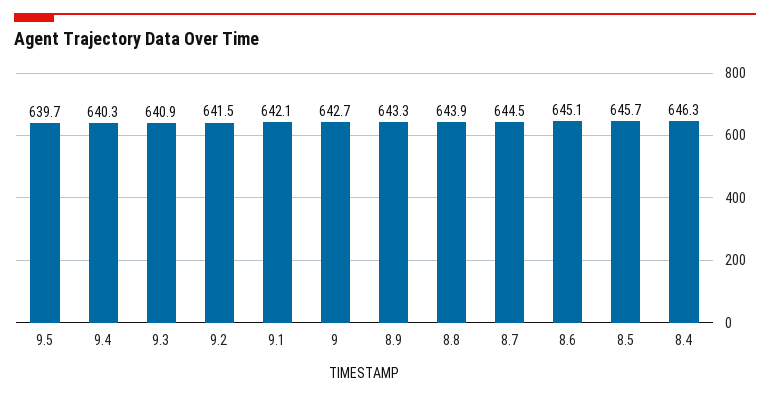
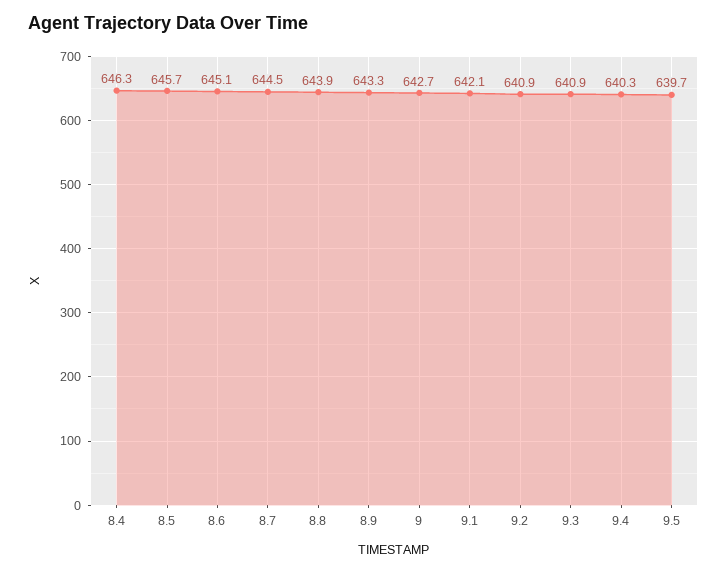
  {
    "9.5": 639.7,
    "9.4": 640.3,
    "9.3": 640.9,
-   "9.2": 641.5,
+   "9.2": 640.9,
    "9.1": 642.1,
    "9": 642.7,
    "8.9": 643.3,
    "8.8": 643.9,
    "8.7": 644.5,
    "8.6": 645.1,
    "8.5": 645.7,
    "8.4": 646.3
  }

